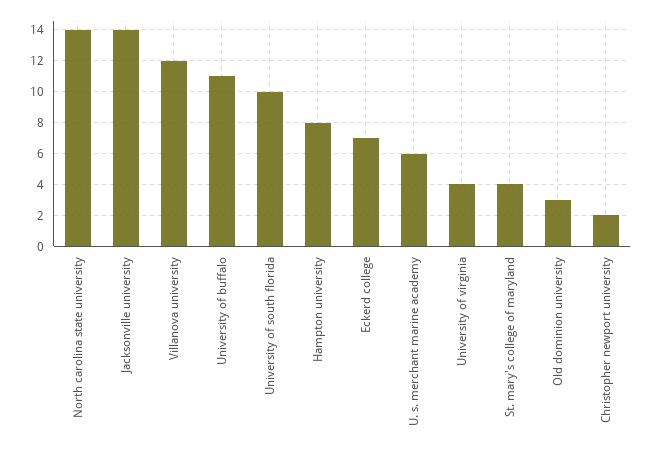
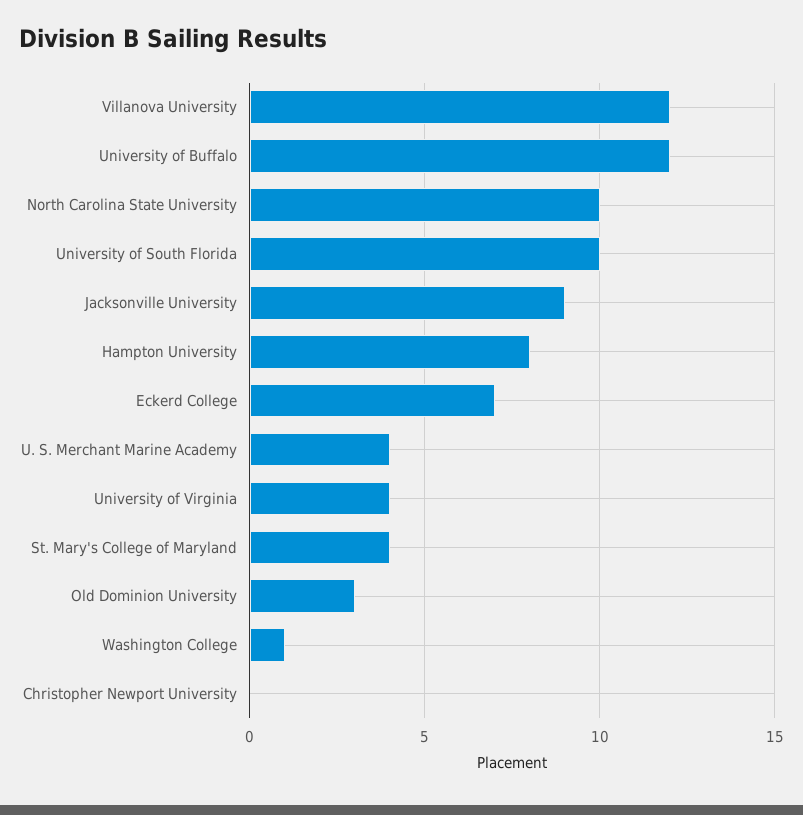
  {
-   "North carolina state university": 14,
+   "North carolina state university": 10,
-   "Jacksonville university": 14,
+   "Jacksonville university": 9,
    "Villanova university": 12,
-   "University of buffalo": 11,
+   "University of buffalo": 12,
    "University of south florida": 10,
    "Hampton university": 8,
    "Eckerd college": 7,
-   "U. s. merchant marine academy": 6,
+   "U. s. merchant marine academy": 4,
    "University of virginia": 4,
    "St. mary's college of maryland": 4,
    "Old dominion university": 3,
-   "Christopher newport university": 2
+   "Christopher newport university": 0,
+   "Washington College": 1
  }

